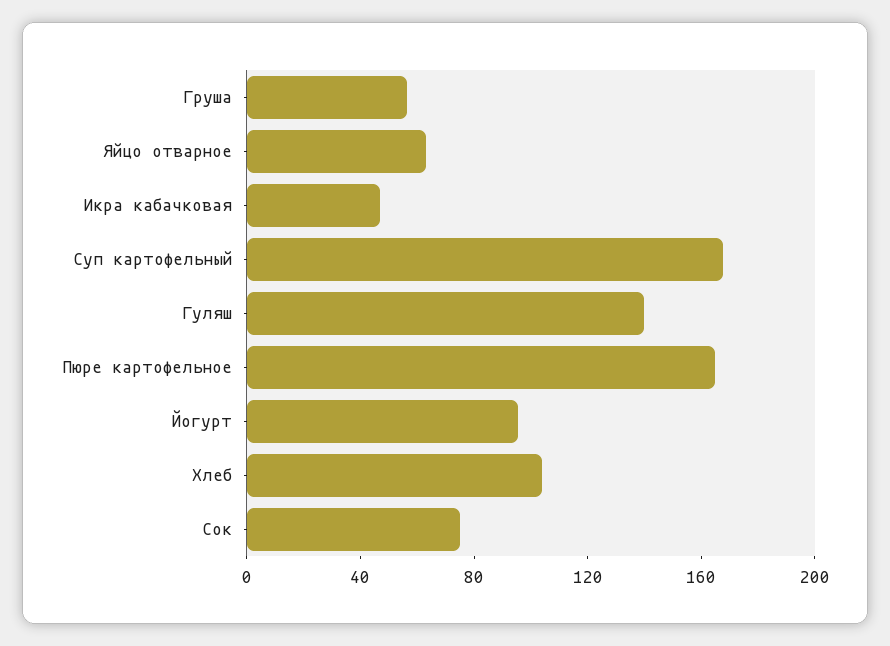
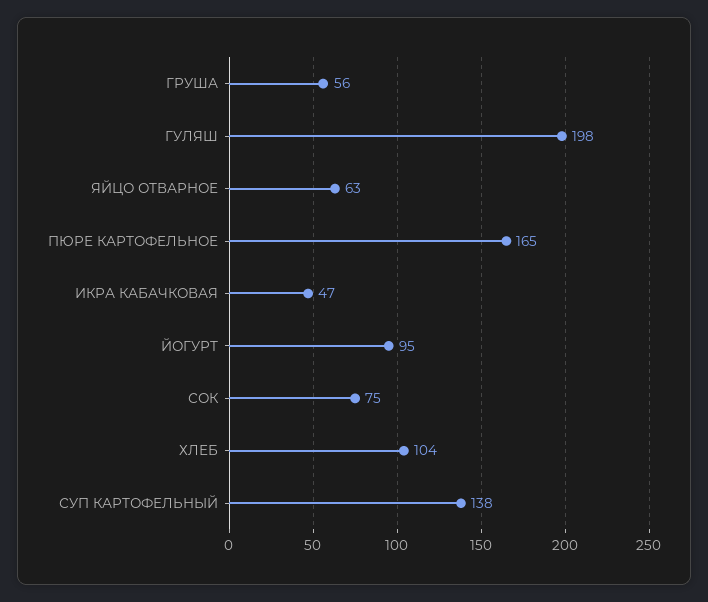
  {
    "Груша": 56,
    "Яйцо отварное": 63,
    "Икра кабачковая": 47,
-   "Суп картофельный": 170,
+   "Суп картофельный": 138,
-   "Гуляш": 140,
+   "Гуляш": 198,
    "Пюре картофельное": 165,
    "Йогурт": 95,
    "Хлеб": 104,
    "Сок": 75
  }

